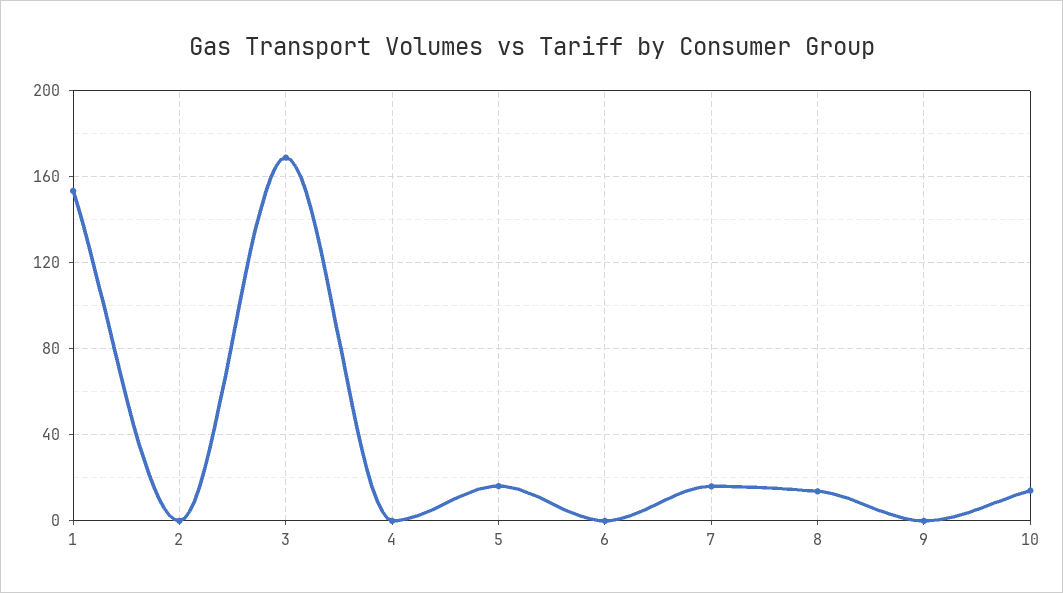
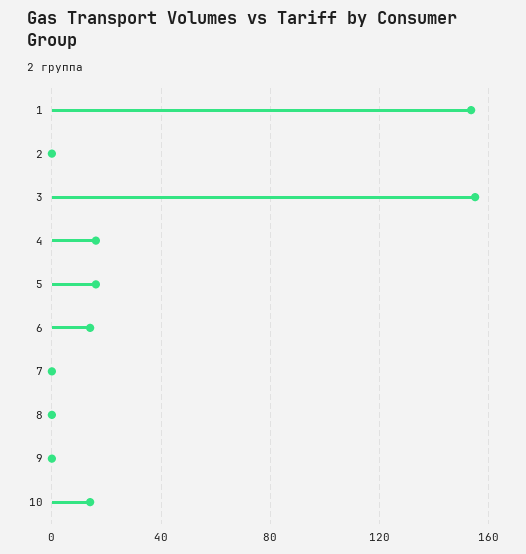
  {
    "1": 155,
    "2": 0,
-   "3": 170,
+   "3": 155,
-   "4": 0,
+   "4": 15,
    "5": 15,
-   "6": 0,
+   "6": 15,
-   "7": 15,
+   "7": 0,
-   "8": 15,
+   "8": 0,
    "9": 0,
    "10": 15
  }

